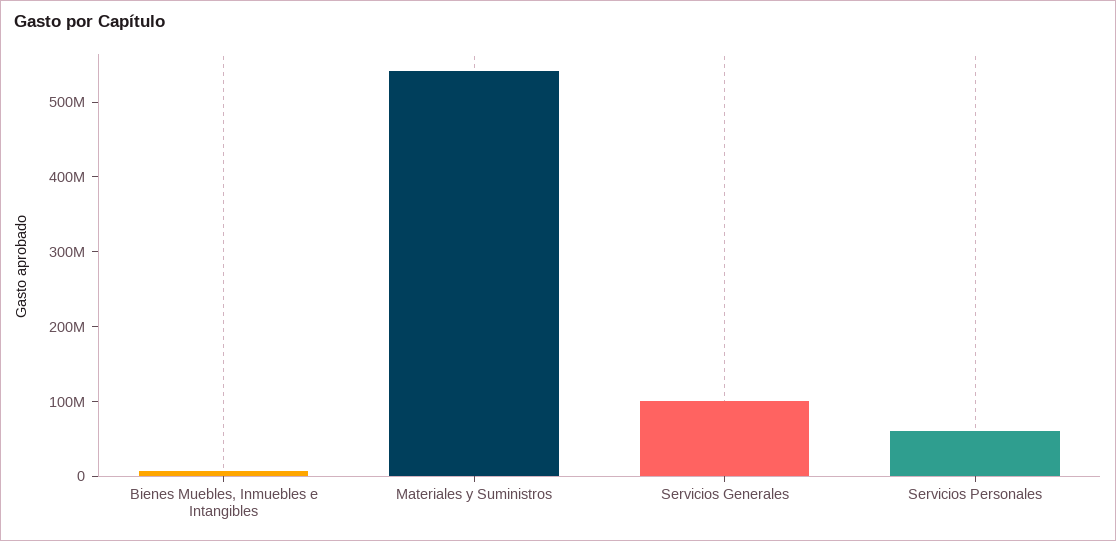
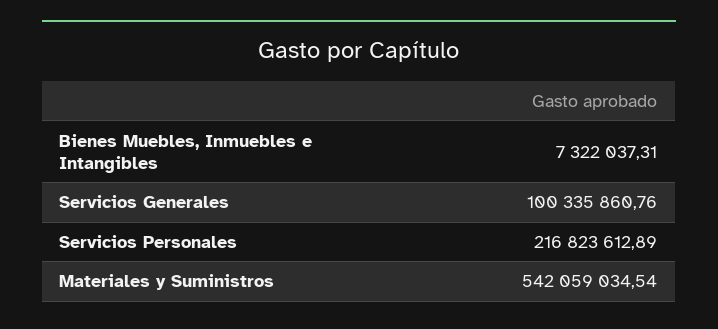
  {
    "Bienes Muebles, Inmuebles e Intangibles": 7322037.31,
    "Materiales y Suministros": 542059034.54,
    "Servicios Generales": 100335860.76,
-   "Servicios Personales": 60000000
+   "Servicios Personales": 216823612.89
  }

